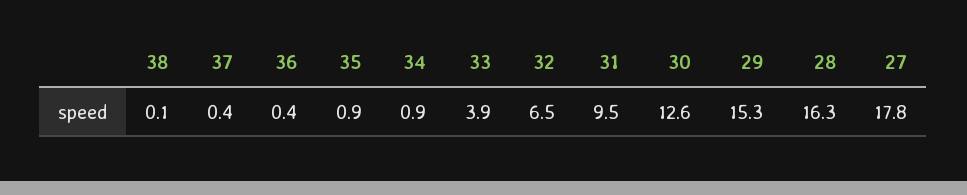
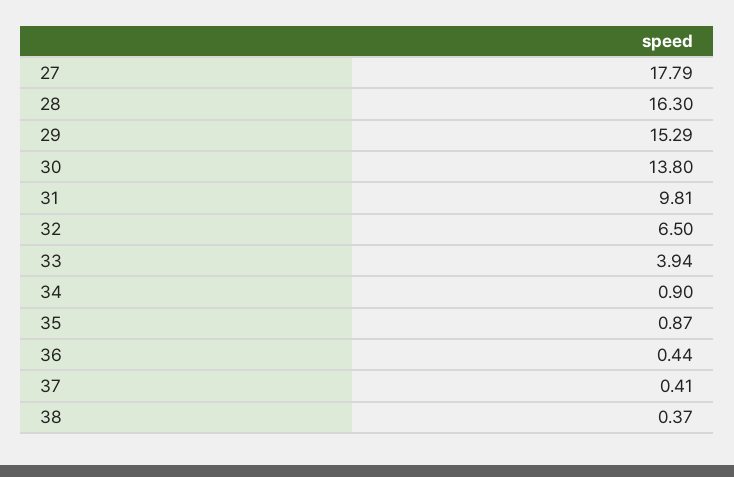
  {
-   "38": 0.1,
+   "38": 0.37,
    "37": 0.41,
    "36": 0.44,
    "35": 0.87,
    "34": 0.9,
    "33": 3.94,
    "32": 6.5,
-   "31": 9.5,
+   "31": 9.81,
-   "30": 12.6,
+   "30": 13.8,
    "29": 15.29,
    "28": 16.3,
    "27": 17.79
  }

